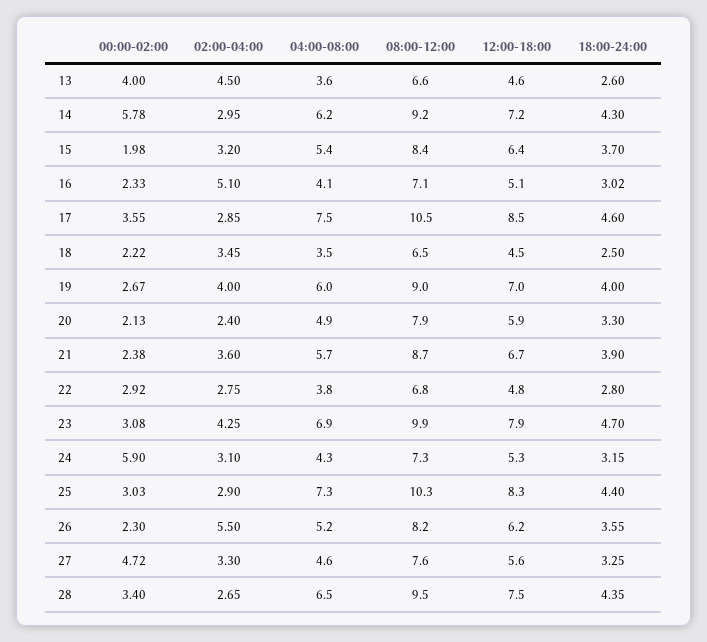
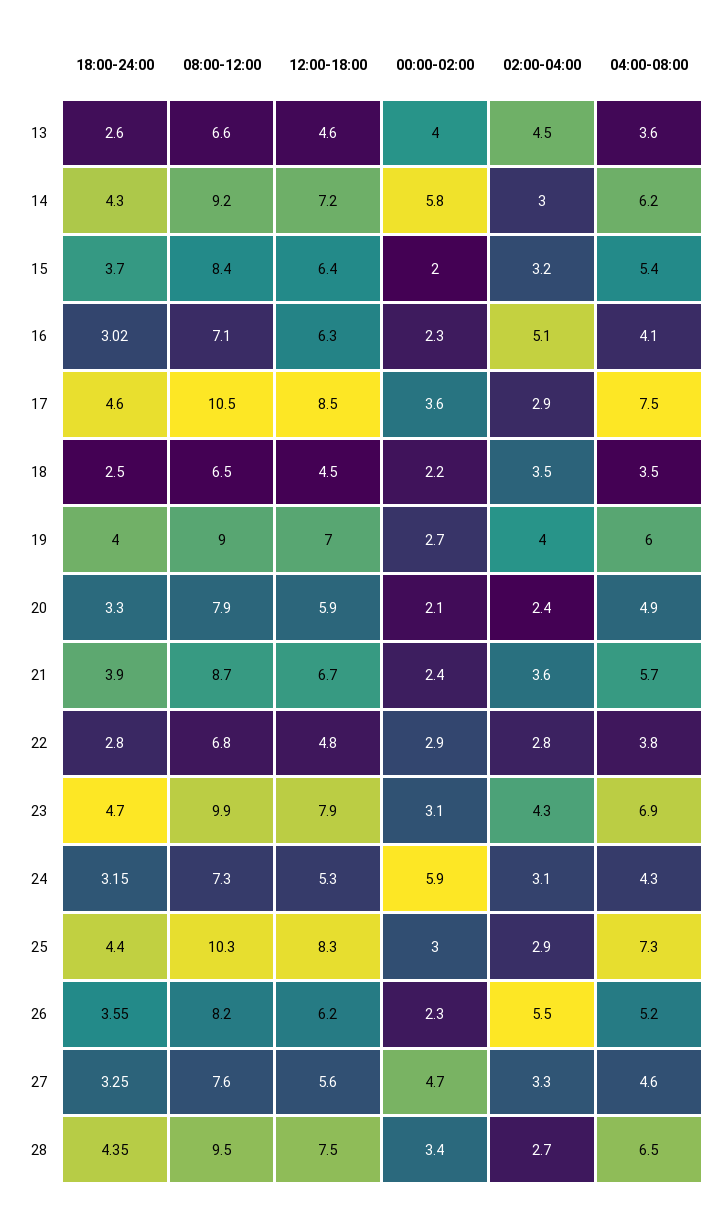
  {
    "00:00-02:00": {
      "13": 4,
      "14": 5.78,
      "15": 1.98,
      "16": 2.33,
      "17": 3.55,
      "18": 2.22,
      "19": 2.67,
      "20": 2.13,
      "21": 2.38,
      "22": 2.92,
      "23": 3.08,
      "24": 5.9,
      "25": 3.03,
      "26": 2.3,
      "27": 4.72,
      "28": 3.4
    },
    "02:00-04:00": {
      "13": 4.5,
      "14": 2.95,
      "15": 3.2,
      "16": 5.1,
      "17": 2.85,
      "18": 3.45,
      "19": 4,
      "20": 2.4,
      "21": 3.6,
      "22": 2.75,
      "23": 4.25,
      "24": 3.1,
      "25": 2.9,
      "26": 5.5,
      "27": 3.3,
      "28": 2.65
    },
    "04:00-08:00": {
      "13": 3.6,
      "14": 6.2,
      "15": 5.4,
      "16": 4.1,
      "17": 7.5,
      "18": 3.5,
      "19": 6,
      "20": 4.9,
      "21": 5.7,
      "22": 3.8,
      "23": 6.9,
      "24": 4.3,
      "25": 7.3,
      "26": 5.2,
      "27": 4.6,
      "28": 6.5
    },
    "08:00-12:00": {
      "13": 6.6,
      "14": 9.2,
      "15": 8.4,
      "16": 7.1,
      "17": 10.5,
      "18": 6.5,
      "19": 9,
      "20": 7.9,
      "21": 8.7,
      "22": 6.8,
      "23": 9.9,
      "24": 7.3,
      "25": 10.3,
      "26": 8.2,
      "27": 7.6,
      "28": 9.5
    },
    "12:00-18:00": {
      "13": 4.6,
      "14": 7.2,
      "15": 6.4,
-     "16": 5.1,
+     "16": 6.3,
      "17": 8.5,
      "18": 4.5,
      "19": 7,
      "20": 5.9,
      "21": 6.7,
      "22": 4.8,
      "23": 7.9,
      "24": 5.3,
      "25": 8.3,
      "26": 6.2,
      "27": 5.6,
      "28": 7.5
    },
    "18:00-24:00": {
      "13": 2.6,
      "14": 4.3,
      "15": 3.7,
      "16": 3.02,
      "17": 4.6,
      "18": 2.5,
      "19": 4,
      "20": 3.3,
      "21": 3.9,
      "22": 2.8,
      "23": 4.7,
      "24": 3.15,
      "25": 4.4,
      "26": 3.55,
      "27": 3.25,
      "28": 4.35
    }
  }

